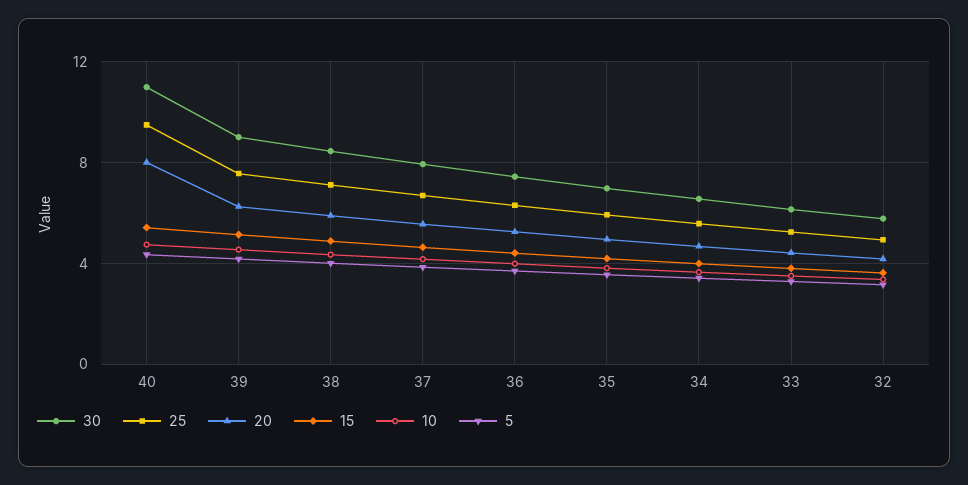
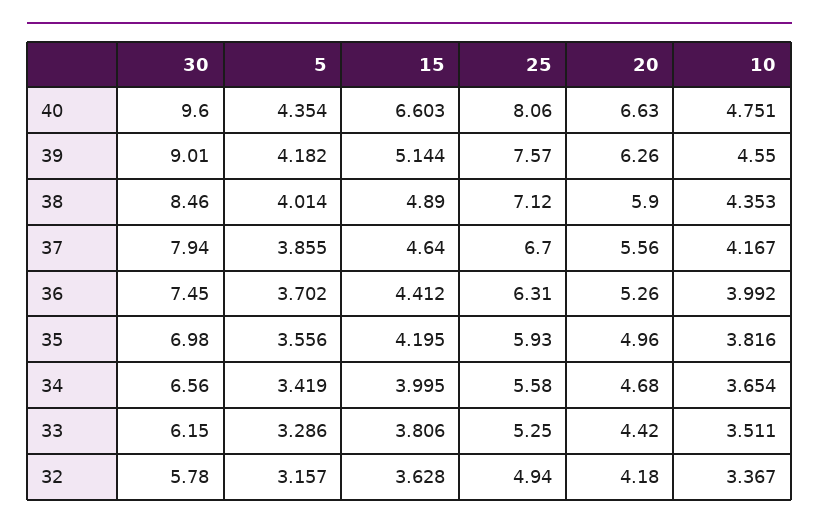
  {
    "30": {
-     "40": 11,
+     "40": 9.6,
      "39": 9.01,
      "38": 8.46,
      "37": 7.94,
      "36": 7.45,
      "35": 6.98,
      "34": 6.56,
      "33": 6.15,
      "32": 5.78
    },
    "25": {
-     "40": 9.5,
+     "40": 8.06,
      "39": 7.57,
      "38": 7.12,
      "37": 6.7,
      "36": 6.31,
      "35": 5.93,
      "34": 5.58,
      "33": 5.25,
      "32": 4.94
    },
    "20": {
-     "40": 8,
+     "40": 6.63,
      "39": 6.26,
      "38": 5.9,
      "37": 5.56,
      "36": 5.26,
      "35": 4.96,
      "34": 4.68,
      "33": 4.42,
      "32": 4.18
    },
    "15": {
-     "40": 5.5,
+     "40": 6.603,
      "39": 5.144,
      "38": 4.89,
      "37": 4.64,
      "36": 4.412,
      "35": 4.195,
      "34": 3.995,
      "33": 3.806,
      "32": 3.628
    },
    "10": {
      "40": 4.751,
      "39": 4.55,
      "38": 4.353,
      "37": 4.167,
      "36": 3.992,
      "35": 3.816,
      "34": 3.654,
      "33": 3.511,
      "32": 3.367
    },
    "5": {
      "40": 4.354,
      "39": 4.182,
      "38": 4.014,
      "37": 3.855,
      "36": 3.702,
      "35": 3.556,
      "34": 3.419,
      "33": 3.286,
      "32": 3.157
    }
  }

